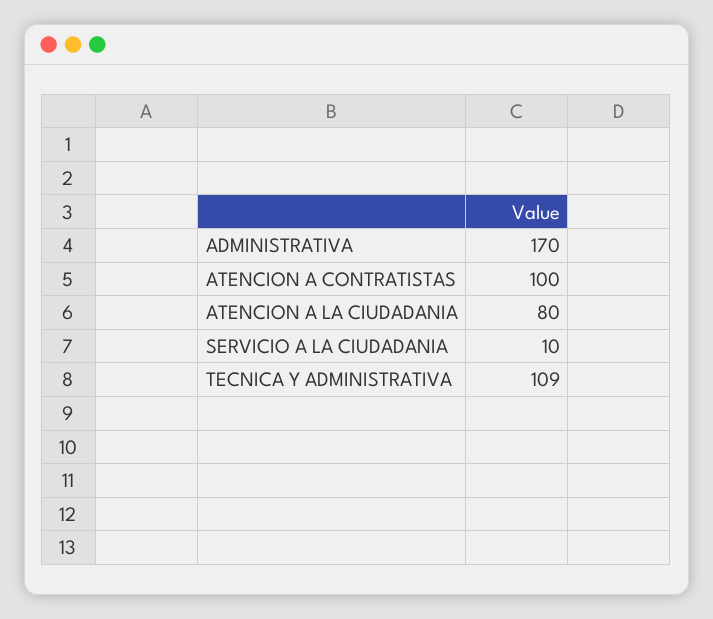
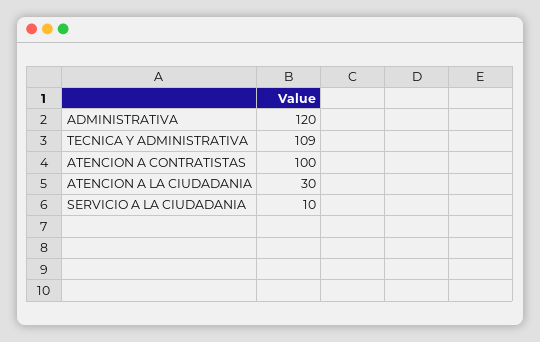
  {
-   "ADMINISTRATIVA": 170,
+   "ADMINISTRATIVA": 120,
    "ATENCION A CONTRATISTAS": 100,
-   "ATENCION A LA CIUDADANIA": 80,
+   "ATENCION A LA CIUDADANIA": 30,
    "SERVICIO A LA CIUDADANIA": 10,
    "TECNICA Y ADMINISTRATIVA": 109
  }

